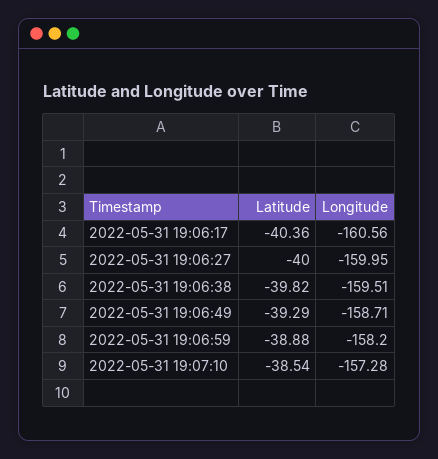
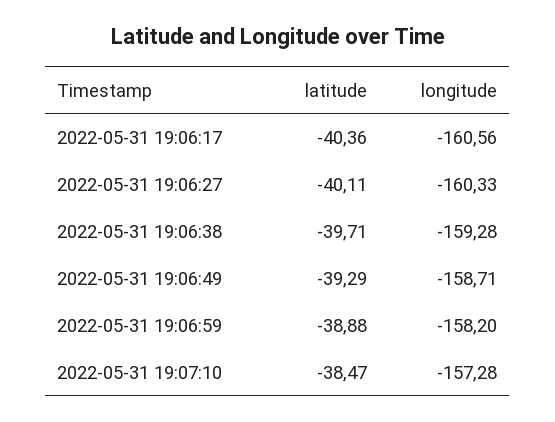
  {
    "Latitude": {
      "2022-05-31 19:06:17": -40.36,
-     "2022-05-31 19:06:27": -40,
+     "2022-05-31 19:06:27": -40.11,
-     "2022-05-31 19:06:38": -39.82,
+     "2022-05-31 19:06:38": -39.71,
      "2022-05-31 19:06:49": -39.29,
      "2022-05-31 19:06:59": -38.88,
-     "2022-05-31 19:07:10": -38.54
+     "2022-05-31 19:07:10": -38.47
    },
    "Longitude": {
      "2022-05-31 19:06:17": -160.56,
-     "2022-05-31 19:06:27": -159.95,
+     "2022-05-31 19:06:27": -160.33,
-     "2022-05-31 19:06:38": -159.51,
+     "2022-05-31 19:06:38": -159.28,
      "2022-05-31 19:06:49": -158.71,
      "2022-05-31 19:06:59": -158.2,
      "2022-05-31 19:07:10": -157.28
    }
  }

